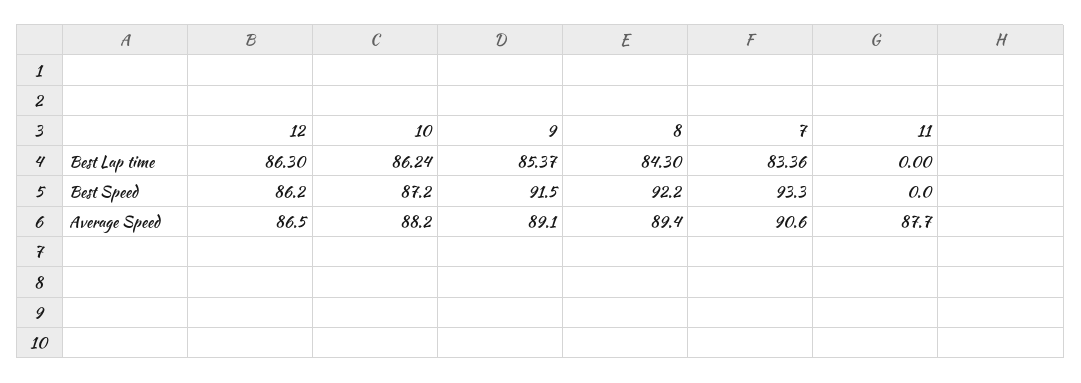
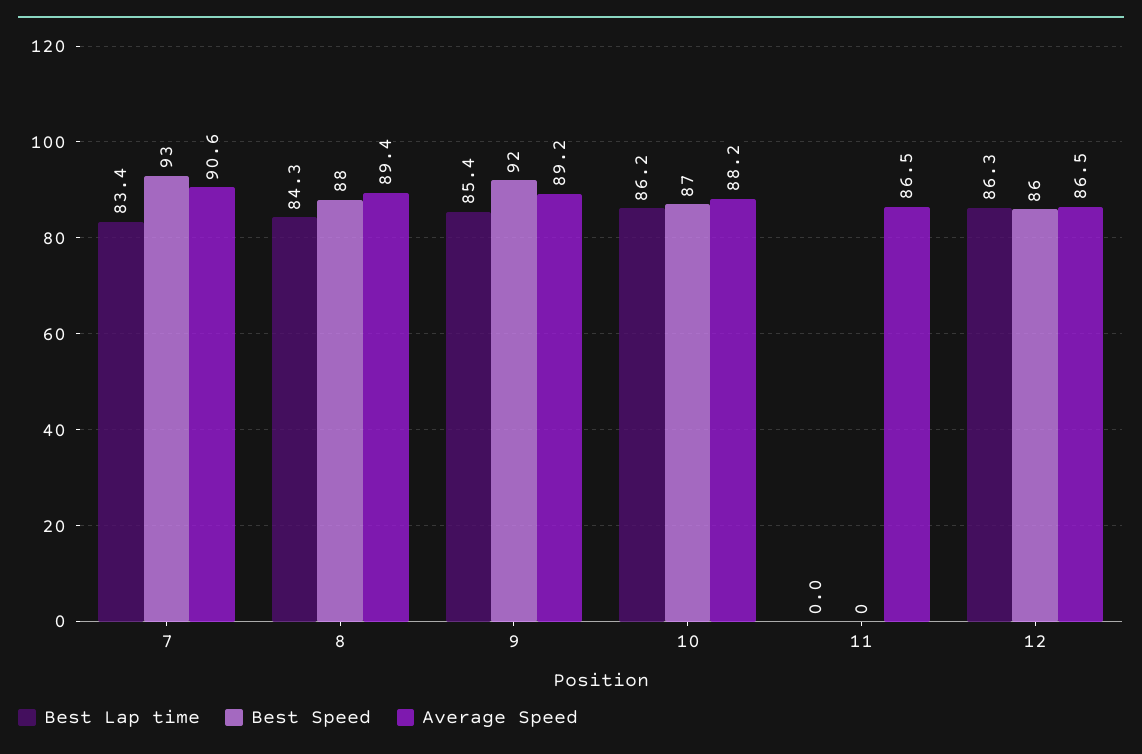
  {
    "Best Lap time": {
      "12": 86.3,
      "10": 86.24,
      "9": 85.37,
      "8": 84.3,
      "7": 83.36,
      "11": 0
    },
    "Best Speed": {
      "12": 86.2,
      "10": 87.2,
      "9": 91.5,
-     "8": 92.2,
+     "8": 88,
      "7": 93.3,
      "11": 0
    },
    "Average Speed": {
      "12": 86.5,
      "10": 88.2,
-     "9": 89.1,
+     "9": 89.2,
      "8": 89.4,
      "7": 90.6,
-     "11": 87.7
+     "11": 86.5
    }
  }

